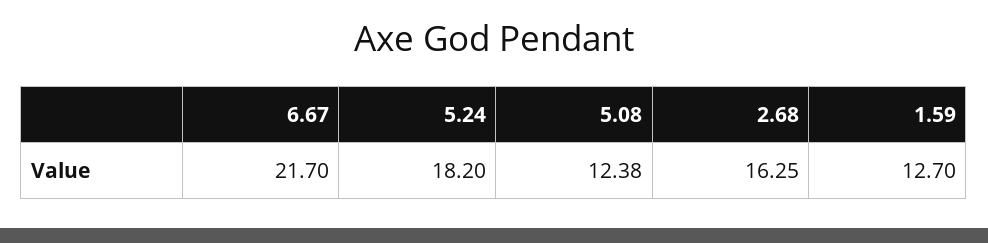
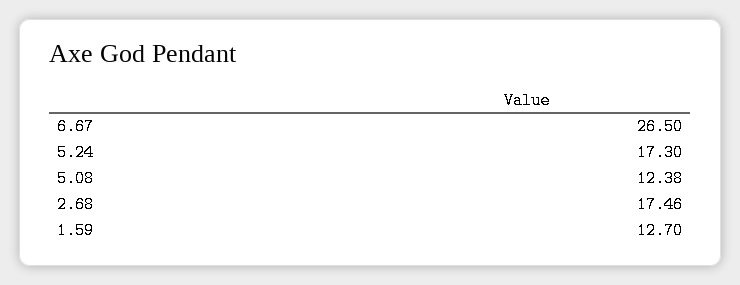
  {
-   "6.67": 21.7,
+   "6.67": 26.5,
-   "5.24": 18.2,
+   "5.24": 17.3,
    "5.08": 12.38,
-   "2.68": 16.25,
+   "2.68": 17.46,
    "1.59": 12.7
  }

